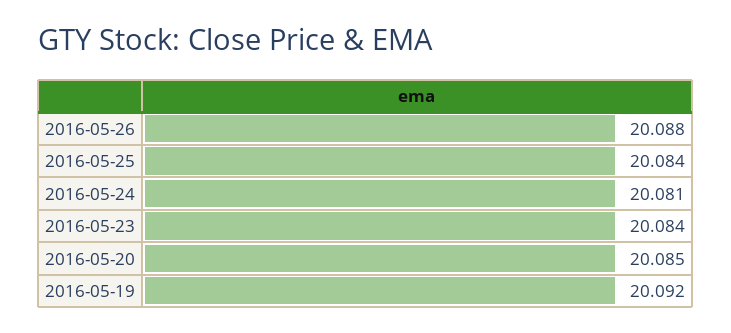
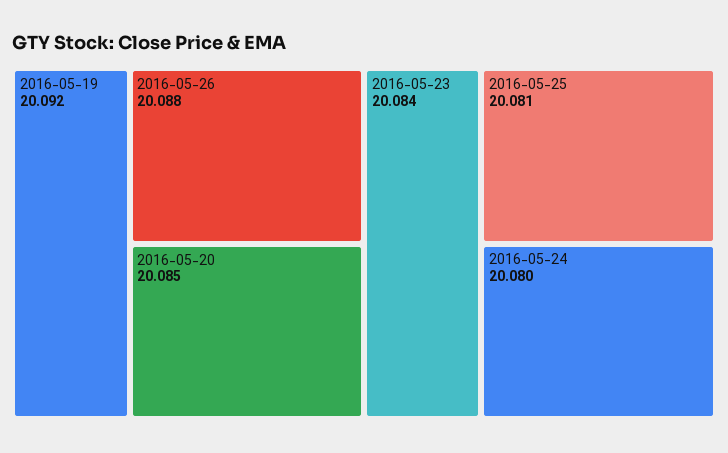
  {
    "2016-05-26": 20.088,
-   "2016-05-25": 20.084,
+   "2016-05-25": 20.081,
-   "2016-05-24": 20.081,
+   "2016-05-24": 20.08,
    "2016-05-23": 20.084,
    "2016-05-20": 20.085,
    "2016-05-19": 20.092
  }

